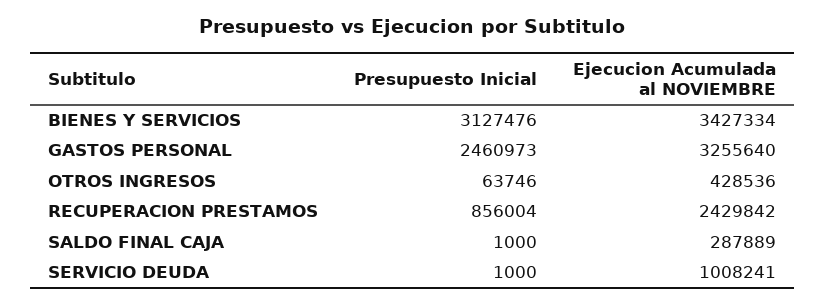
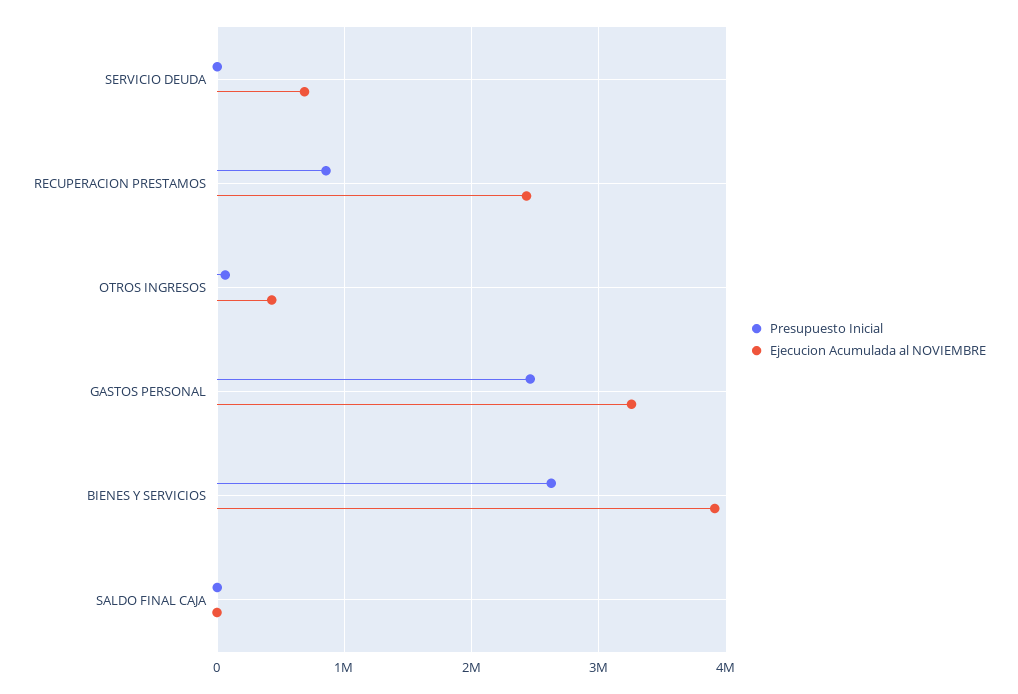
  {
    "Presupuesto Inicial": {
-     "BIENES Y SERVICIOS": 3127476,
+     "BIENES Y SERVICIOS": 2600000,
      "GASTOS PERSONAL": 2460973,
      "OTROS INGRESOS": 63746,
      "RECUPERACION PRESTAMOS": 856004,
      "SALDO FINAL CAJA": 1000,
      "SERVICIO DEUDA": 1000
    },
    "Ejecucion Acumulada al NOVIEMBRE": {
-     "BIENES Y SERVICIOS": 3427334,
+     "BIENES Y SERVICIOS": 3900000,
      "GASTOS PERSONAL": 3255640,
      "OTROS INGRESOS": 428536,
      "RECUPERACION PRESTAMOS": 2429842,
-     "SALDO FINAL CAJA": 287889,
+     "SALDO FINAL CAJA": 0,
-     "SERVICIO DEUDA": 1008241
+     "SERVICIO DEUDA": 700000
    }
  }

